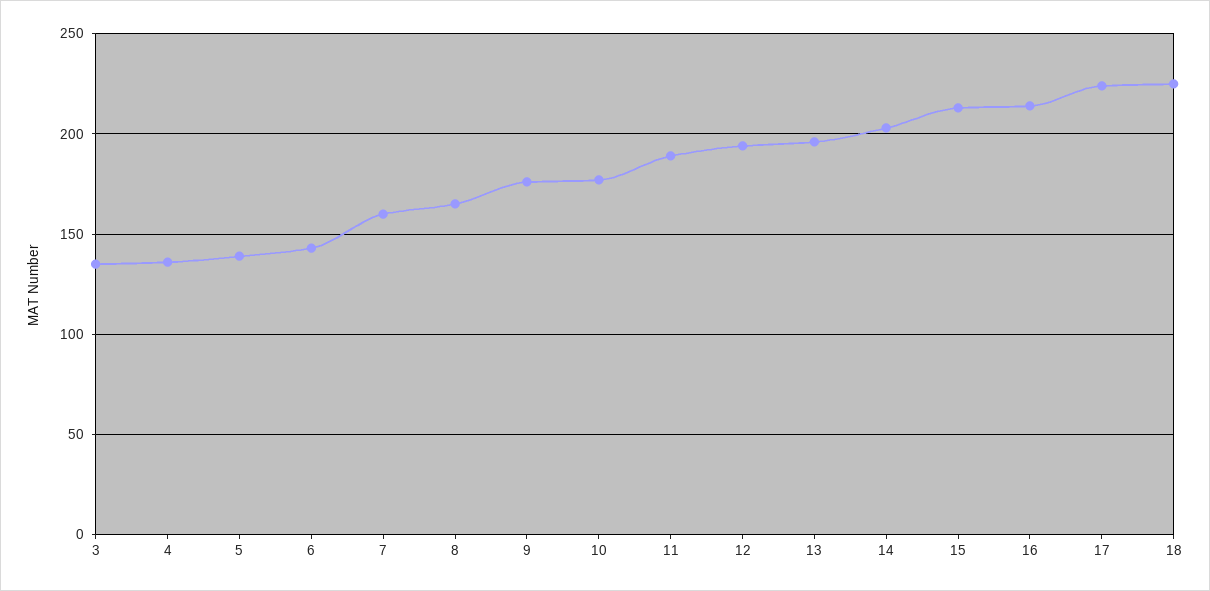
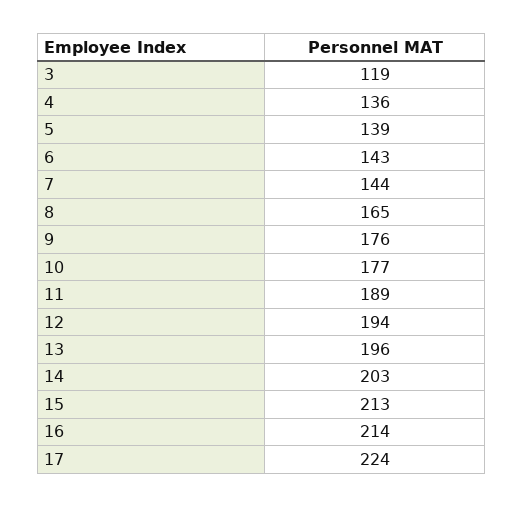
  {
-   "3": 135,
+   "3": 119,
    "4": 136,
    "5": 139,
    "6": 143,
-   "7": 160,
+   "7": 144,
    "8": 165,
    "9": 176,
    "10": 177,
    "11": 189,
    "12": 194,
    "13": 196,
    "14": 203,
    "15": 213,
    "16": 214,
-   "17": 224,
+   "17": 224
-   "18": 225
  }

